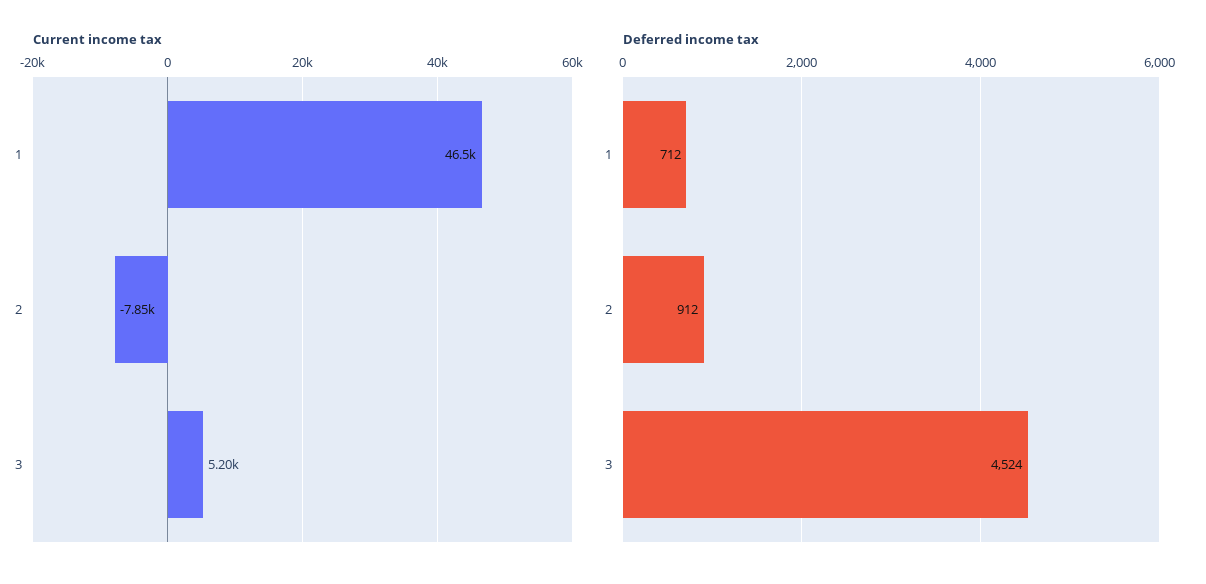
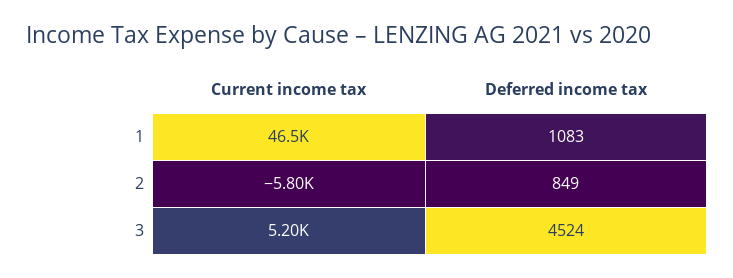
  {
    "Current income tax": {
      "1": 46500,
-     "2": -7850,
+     "2": -5800,
      "3": 5200
    },
    "Deferred income tax": {
-     "1": 712,
+     "1": 1083,
-     "2": 912,
+     "2": 849,
      "3": 4524
    }
  }

